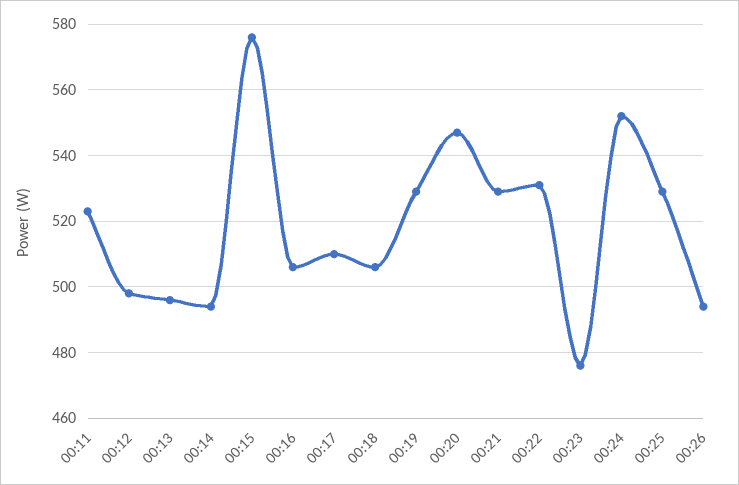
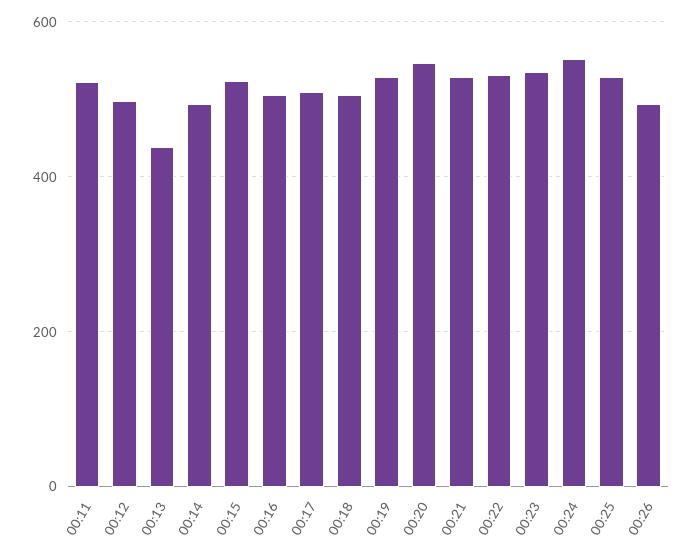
  {
    "00:11": 525,
    "00:12": 500,
-   "00:13": 495,
+   "00:13": 440,
    "00:14": 495,
-   "00:15": 575,
+   "00:15": 520,
    "00:16": 505,
    "00:17": 510,
    "00:18": 505,
    "00:19": 530,
    "00:20": 545,
    "00:21": 530,
    "00:22": 530,
-   "00:23": 475,
+   "00:23": 540,
    "00:24": 550,
    "00:25": 530,
    "00:26": 495
  }

